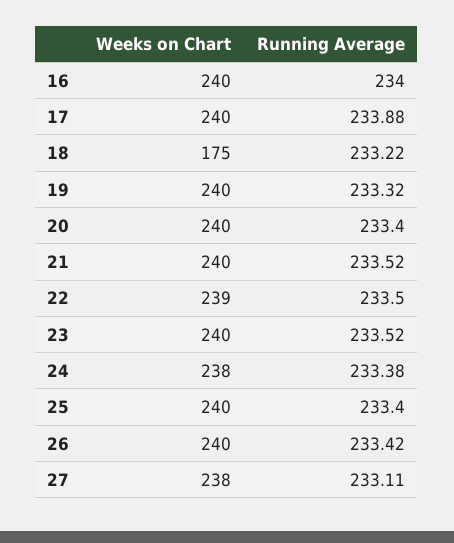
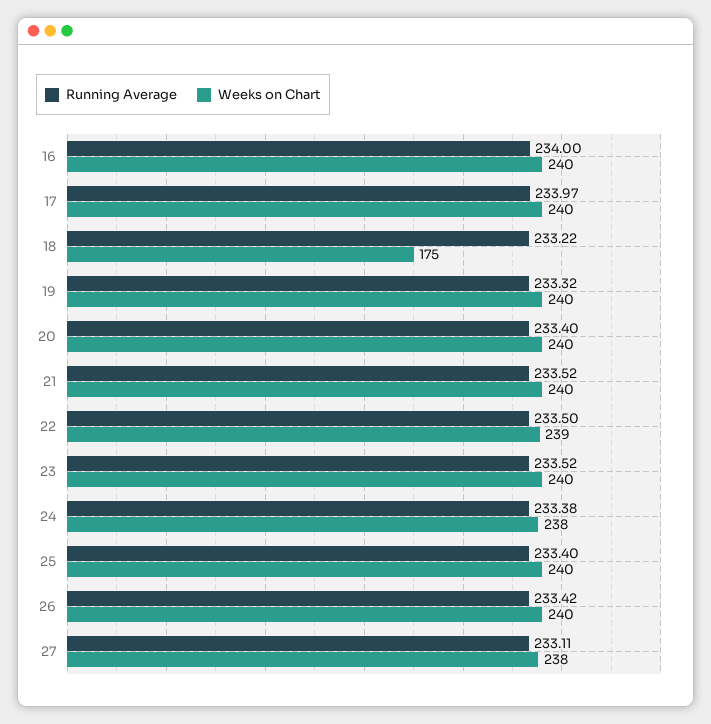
  {
    "Weeks on Chart": {
      "16": 240,
      "17": 240,
      "18": 175,
      "19": 240,
      "20": 240,
      "21": 240,
      "22": 239,
      "23": 240,
      "24": 238,
      "25": 240,
      "26": 240,
      "27": 238
    },
    "Running Average": {
      "16": 234,
-     "17": 233.88,
+     "17": 233.97,
      "18": 233.22,
      "19": 233.32,
      "20": 233.4,
      "21": 233.52,
      "22": 233.5,
      "23": 233.52,
      "24": 233.38,
      "25": 233.4,
      "26": 233.42,
      "27": 233.11
    }
  }

